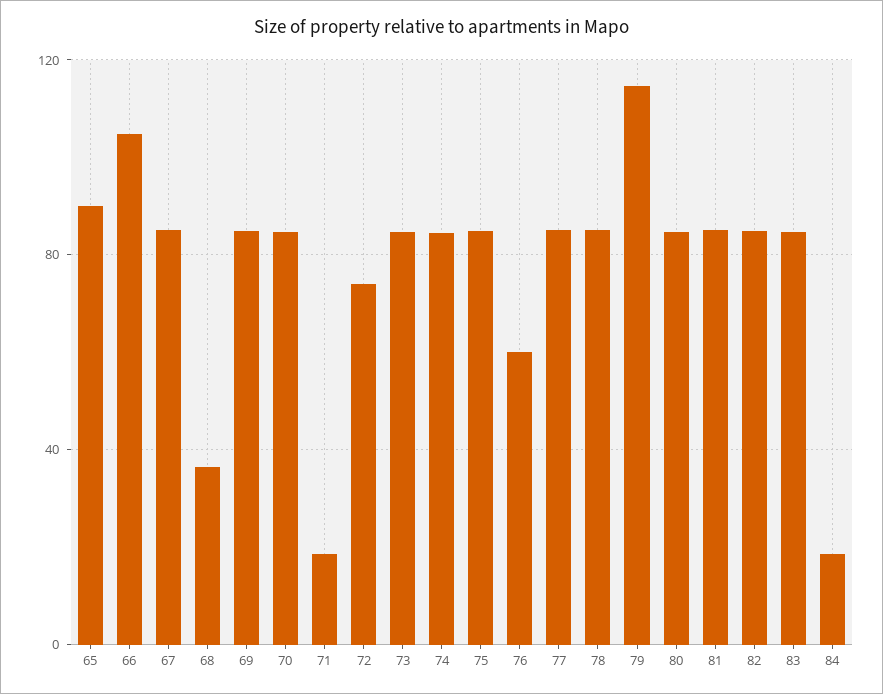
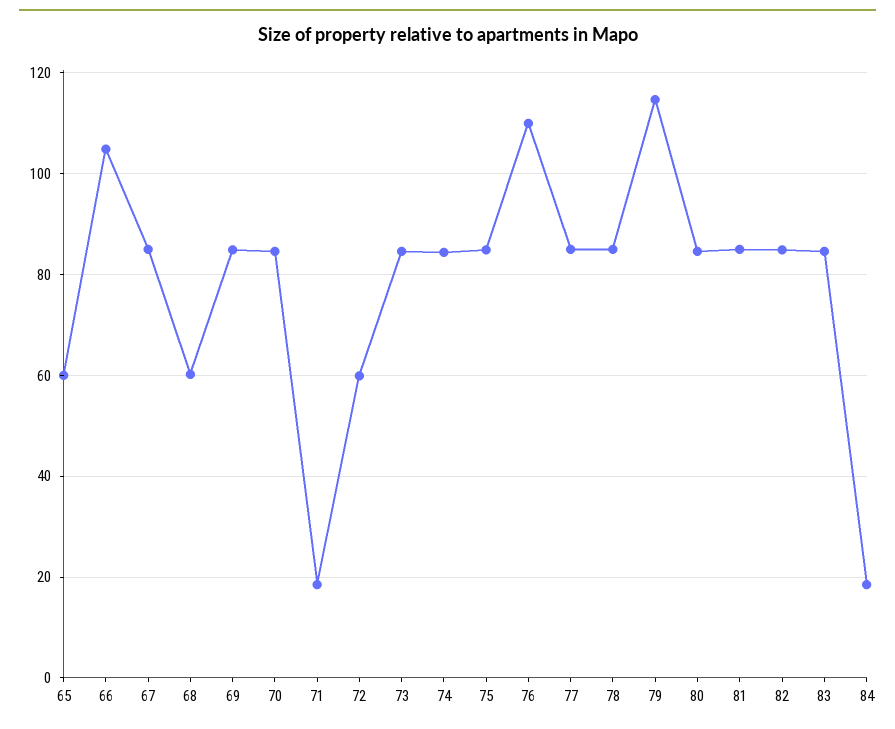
  {
-   "65": 90,
+   "65": 60,
    "66": 104,
    "67": 86,
-   "68": 35,
+   "68": 60,
    "69": 84,
    "70": 84,
    "71": 18,
-   "72": 75,
+   "72": 60,
    "73": 84,
    "74": 84,
    "75": 84,
-   "76": 60,
+   "76": 110,
    "77": 86,
    "78": 86,
    "79": 114,
    "80": 84,
    "81": 86,
    "82": 84,
    "83": 84,
    "84": 18
  }

